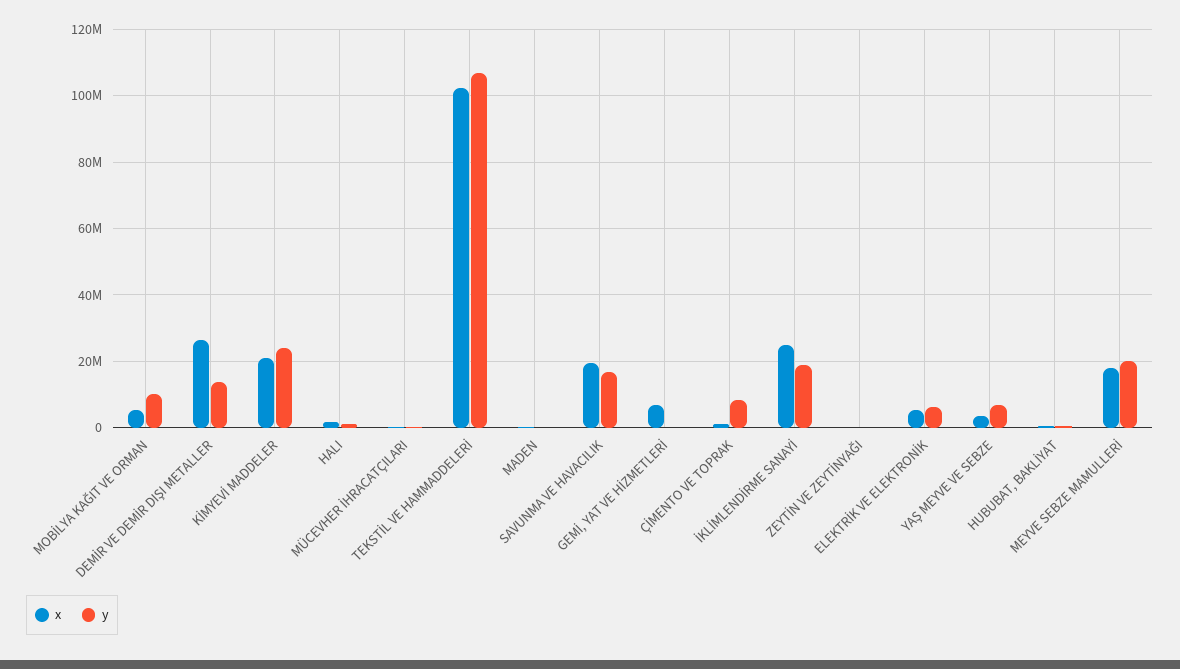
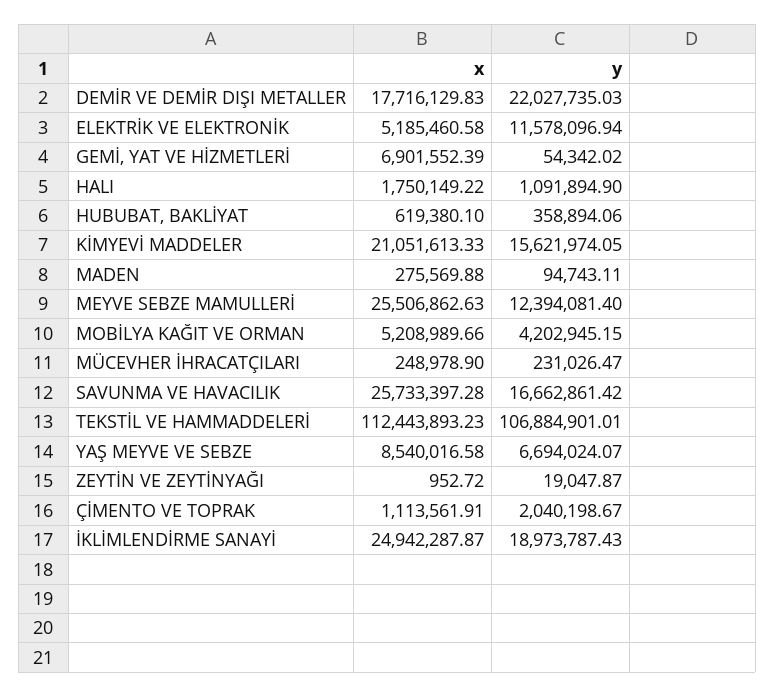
  {
    "x": {
      "MOBİLYA KAĞIT VE ORMAN": 5208989.66,
-     "DEMİR VE DEMİR DIŞI METALLER": 26000000,
+     "DEMİR VE DEMİR DIŞI METALLER": 17716129.83,
      "KİMYEVİ MADDELER": 21051613.33,
      "HALI": 1750149.22,
      "MÜCEVHER İHRACATÇILARI": 248978.9,
-     "TEKSTİL VE HAMMADDELERİ": 102000000,
+     "TEKSTİL VE HAMMADDELERİ": 112443893.23,
      "MADEN": 275569.88,
-     "SAVUNMA VE HAVACILIK": 20000000,
+     "SAVUNMA VE HAVACILIK": 25733397.28,
      "GEMİ, YAT VE HİZMETLERİ": 6901552.39,
      "ÇİMENTO VE TOPRAK": 1113561.91,
      "İKLİMLENDİRME SANAYİ": 24942287.87,
      "ZEYTİN VE ZEYTİNYAĞI": 952.72,
      "ELEKTRİK VE ELEKTRONİK": 5185460.58,
-     "YAŞ MEYVE VE SEBZE": 4000000,
+     "YAŞ MEYVE VE SEBZE": 8540016.58,
      "HUBUBAT, BAKLİYAT": 619380.1,
-     "MEYVE SEBZE MAMULLERİ": 18000000
+     "MEYVE SEBZE MAMULLERİ": 25506862.63
    },
    "y": {
-     "MOBİLYA KAĞIT VE ORMAN": 10000000,
+     "MOBİLYA KAĞIT VE ORMAN": 4202945.15,
-     "DEMİR VE DEMİR DIŞI METALLER": 14000000,
+     "DEMİR VE DEMİR DIŞI METALLER": 22027735.03,
-     "KİMYEVİ MADDELER": 24000000,
+     "KİMYEVİ MADDELER": 15621974.05,
      "HALI": 1091894.9,
      "MÜCEVHER İHRACATÇILARI": 231026.47,
      "TEKSTİL VE HAMMADDELERİ": 106884901.01,
      "MADEN": 94743.11,
      "SAVUNMA VE HAVACILIK": 16662861.42,
      "GEMİ, YAT VE HİZMETLERİ": 54342.02,
-     "ÇİMENTO VE TOPRAK": 8000000,
+     "ÇİMENTO VE TOPRAK": 2040198.67,
      "İKLİMLENDİRME SANAYİ": 18973787.43,
      "ZEYTİN VE ZEYTİNYAĞI": 19047.87,
-     "ELEKTRİK VE ELEKTRONİK": 6000000,
+     "ELEKTRİK VE ELEKTRONİK": 11578096.94,
      "YAŞ MEYVE VE SEBZE": 6694024.07,
      "HUBUBAT, BAKLİYAT": 358894.06,
-     "MEYVE SEBZE MAMULLERİ": 20000000
+     "MEYVE SEBZE MAMULLERİ": 12394081.4
    }
  }

